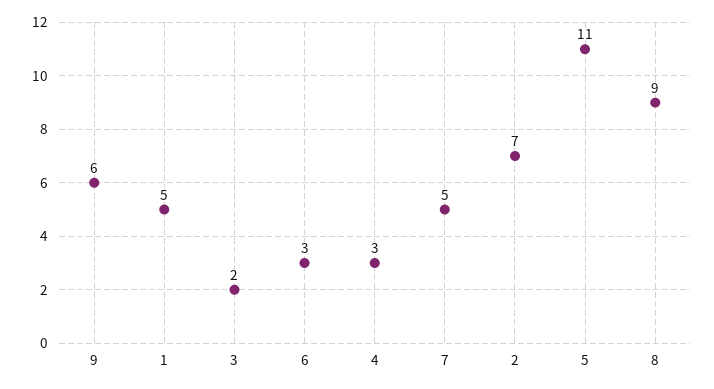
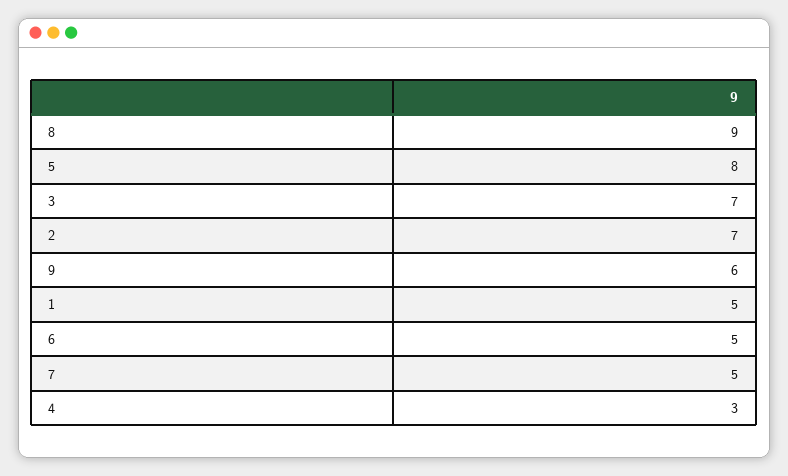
  {
    "9": 6,
    "1": 5,
-   "3": 2,
+   "3": 7,
-   "6": 3,
+   "6": 5,
    "4": 3,
    "7": 5,
    "2": 7,
-   "5": 11,
+   "5": 8,
    "8": 9
  }

